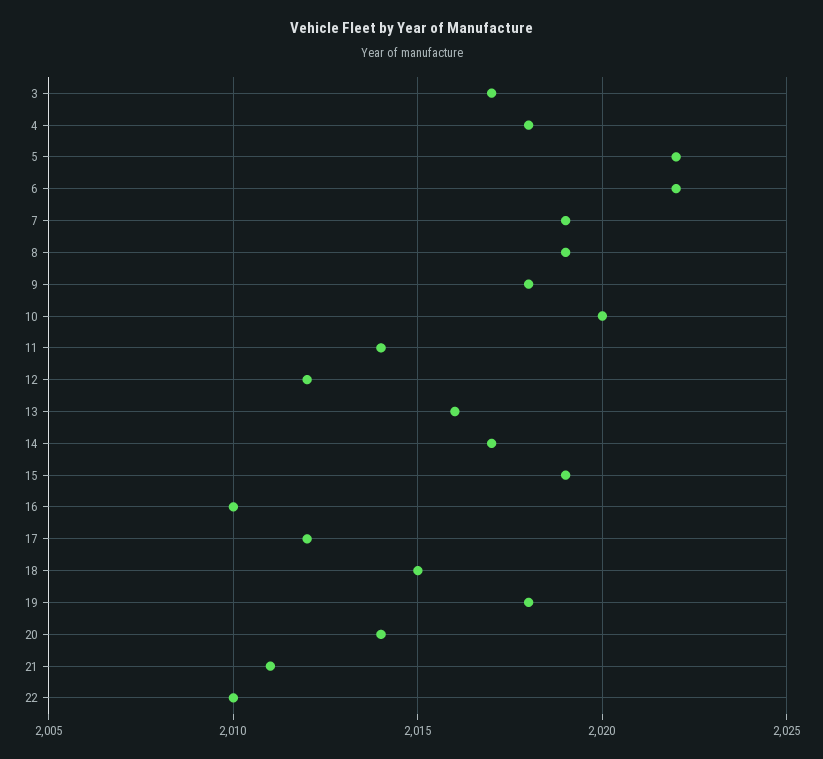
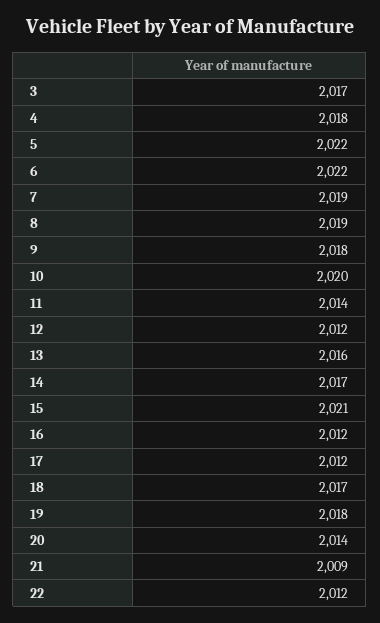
  {
    "3": 2017,
    "4": 2018,
    "5": 2022,
    "6": 2022,
    "7": 2019,
    "8": 2019,
    "9": 2018,
    "10": 2020,
    "11": 2014,
    "12": 2012,
    "13": 2016,
    "14": 2017,
-   "15": 2019,
+   "15": 2021,
-   "16": 2010,
+   "16": 2012,
    "17": 2012,
-   "18": 2015,
+   "18": 2017,
    "19": 2018,
    "20": 2014,
-   "21": 2011,
+   "21": 2009,
-   "22": 2010
+   "22": 2012
  }

